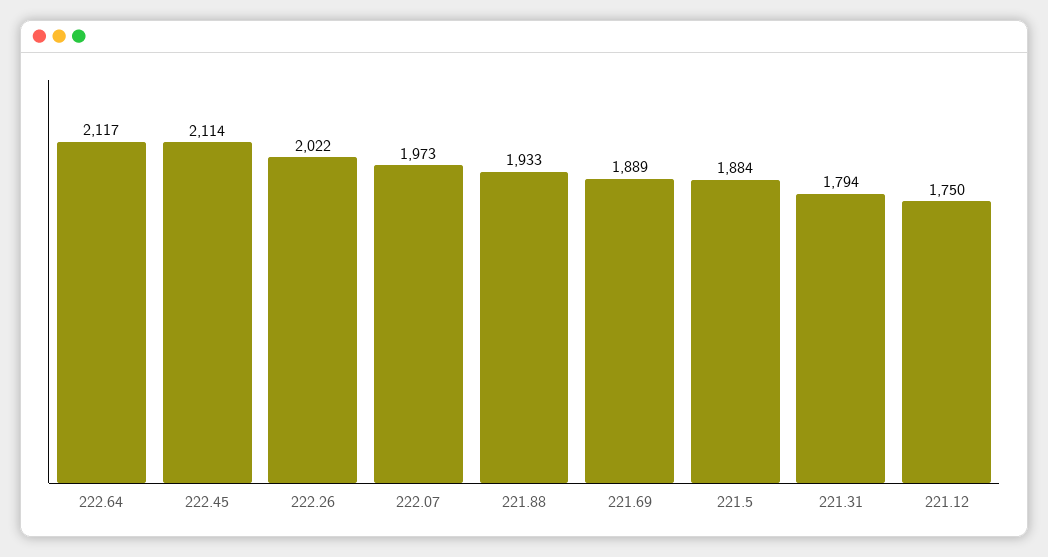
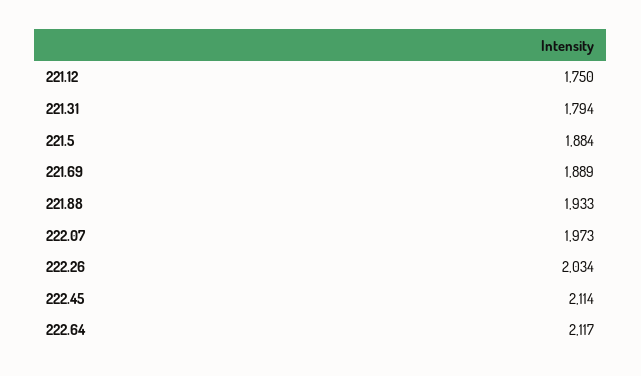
  {
    "222.64": 2117,
    "222.45": 2114,
-   "222.26": 2022,
+   "222.26": 2034,
    "222.07": 1973,
    "221.88": 1933,
    "221.69": 1889,
    "221.5": 1884,
    "221.31": 1794,
    "221.12": 1750
  }

